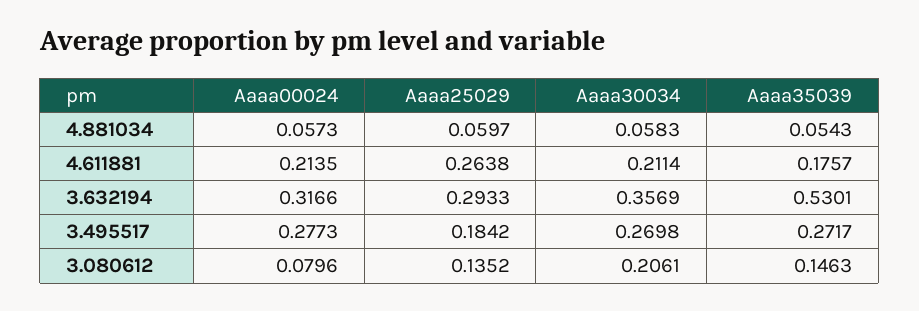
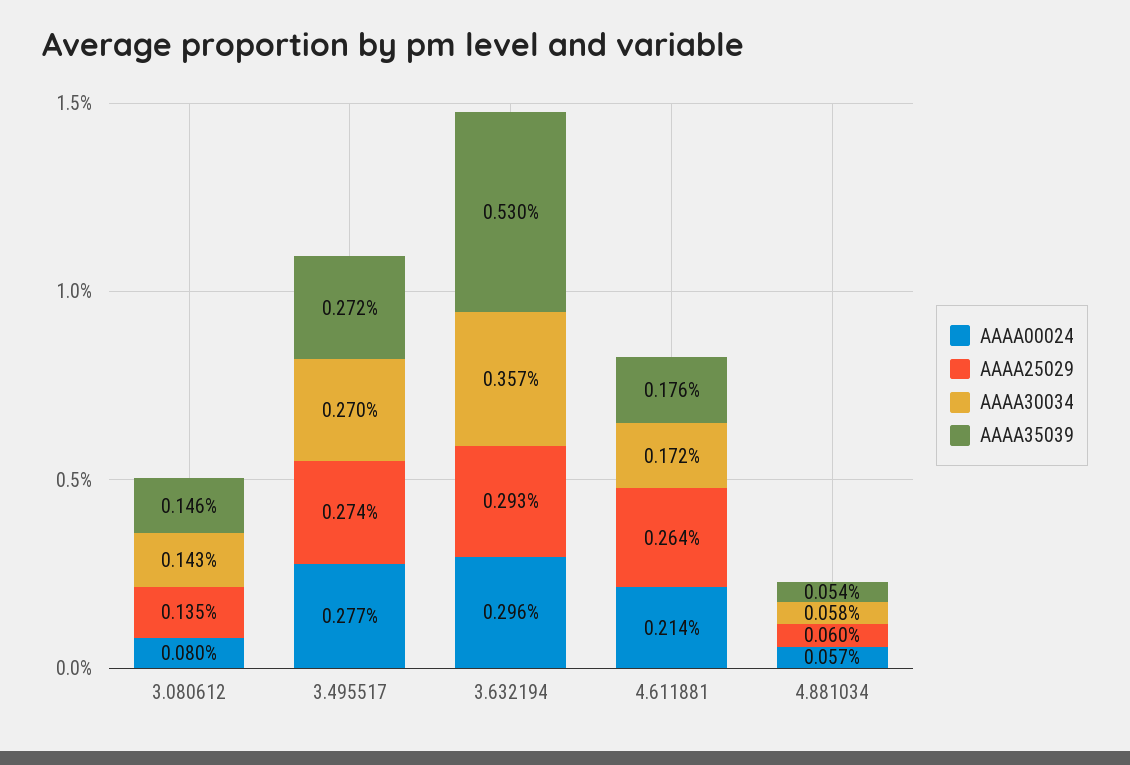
  {
    "Aaaa00024": {
      "4.881034": 0.0573,
      "4.611881": 0.2135,
-     "3.632194": 0.3166,
+     "3.632194": 0.296,
      "3.495517": 0.2773,
      "3.080612": 0.0796
    },
    "Aaaa25029": {
      "4.881034": 0.0597,
      "4.611881": 0.2638,
      "3.632194": 0.2933,
-     "3.495517": 0.1842,
+     "3.495517": 0.274,
      "3.080612": 0.1352
    },
    "Aaaa30034": {
      "4.881034": 0.0583,
-     "4.611881": 0.2114,
+     "4.611881": 0.172,
      "3.632194": 0.3569,
      "3.495517": 0.2698,
-     "3.080612": 0.2061
+     "3.080612": 0.143
    },
    "Aaaa35039": {
      "4.881034": 0.0543,
      "4.611881": 0.1757,
      "3.632194": 0.5301,
      "3.495517": 0.2717,
      "3.080612": 0.1463
    }
  }

